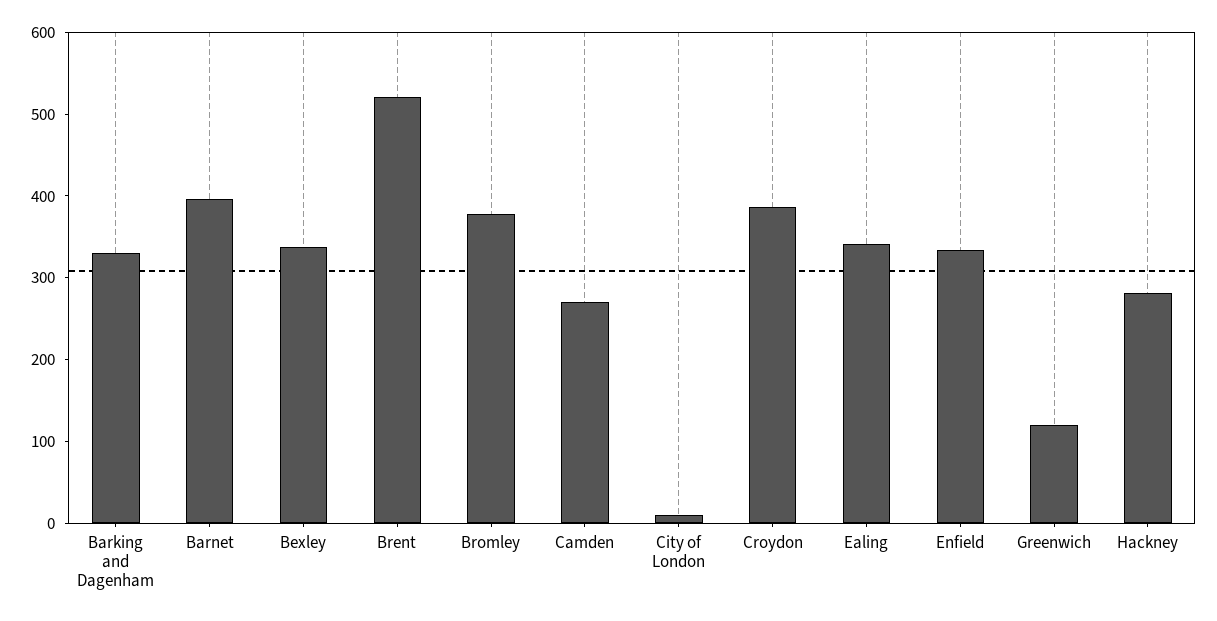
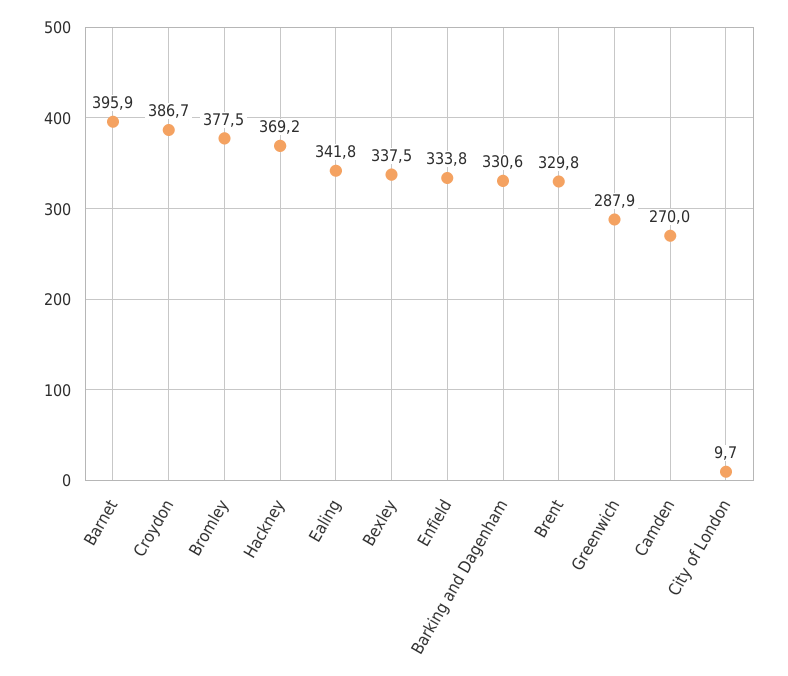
  {
    "Barking and Dagenham": 330.6,
    "Barnet": 395.9,
    "Bexley": 337.5,
-   "Brent": 520,
+   "Brent": 329.8,
    "Bromley": 377.5,
    "Camden": 270,
    "City of London": 9.7,
    "Croydon": 386.7,
    "Ealing": 341.8,
    "Enfield": 333.8,
-   "Greenwich": 120,
+   "Greenwich": 287.9,
-   "Hackney": 280
+   "Hackney": 369.2
  }

